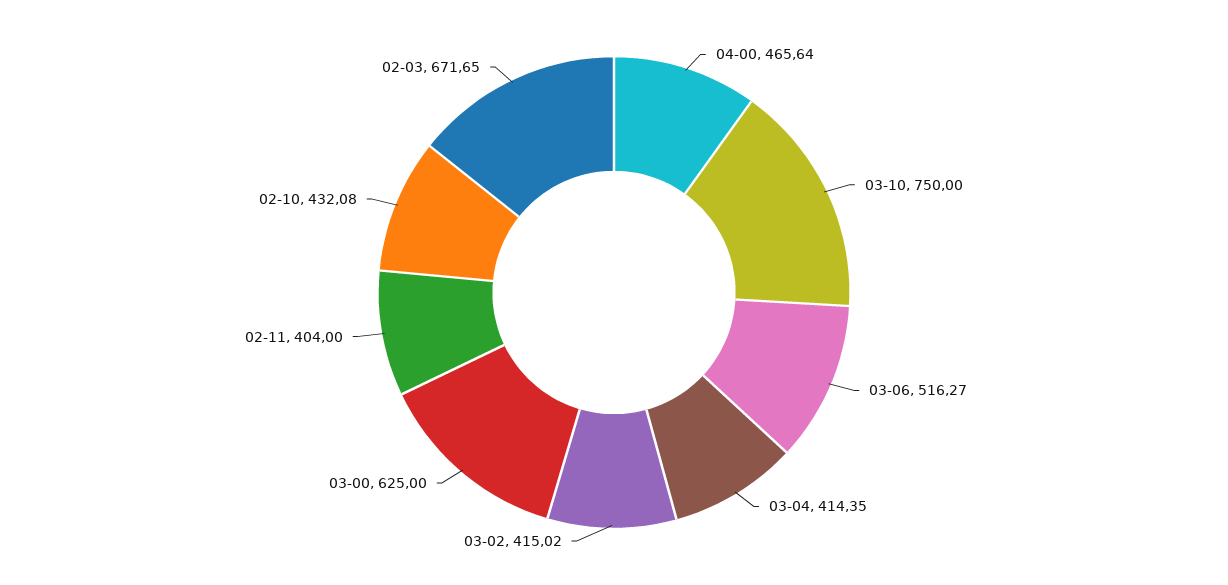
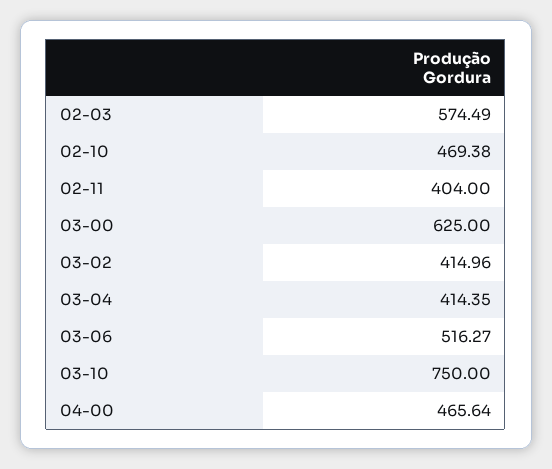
  {
    "04-00": 465.64,
    "03-10": 750,
    "03-06": 516.27,
    "03-04": 414.35,
-   "03-02": 415.02,
+   "03-02": 414.96,
    "03-00": 625,
    "02-11": 404,
-   "02-10": 432.08,
+   "02-10": 469.38,
-   "02-03": 671.65
+   "02-03": 574.49
  }

